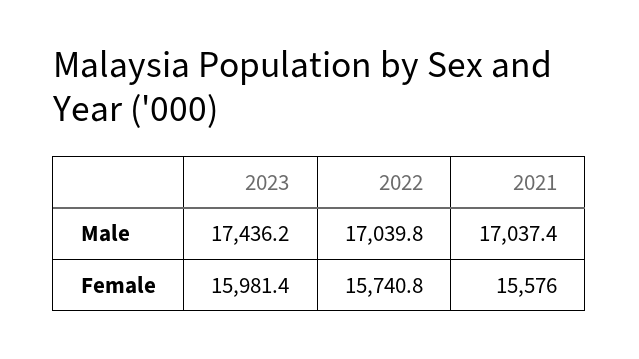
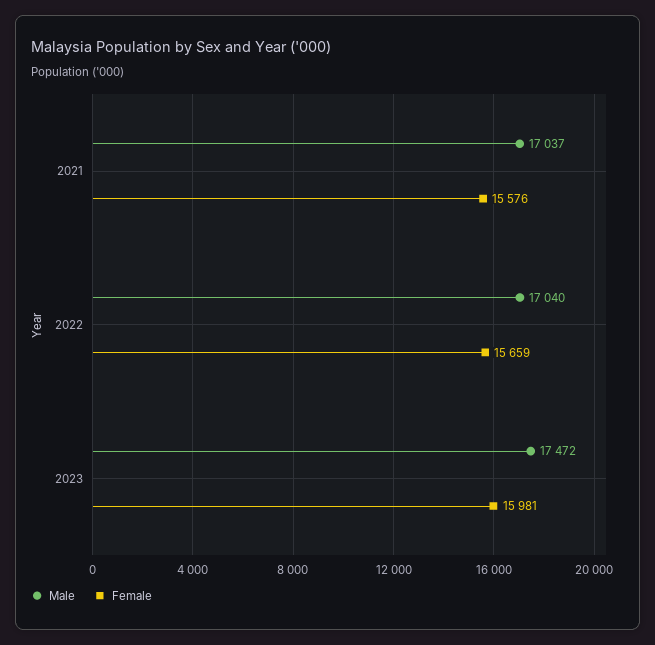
  {
    "Male": {
-     "2023": 17436.2,
+     "2023": 17472,
      "2022": 17039.8,
      "2021": 17037.4
    },
    "Female": {
      "2023": 15981.4,
-     "2022": 15740.8,
+     "2022": 15659,
      "2021": 15576
    }
  }

